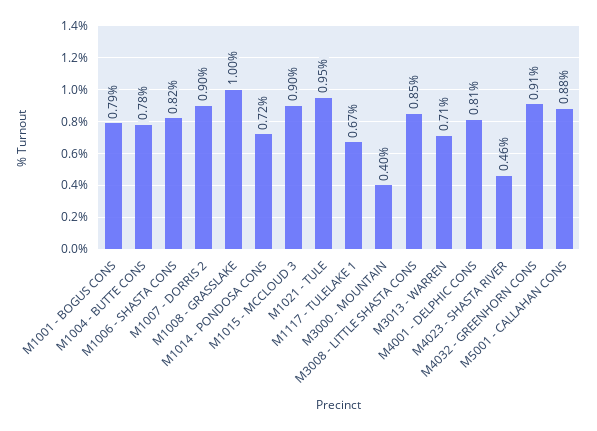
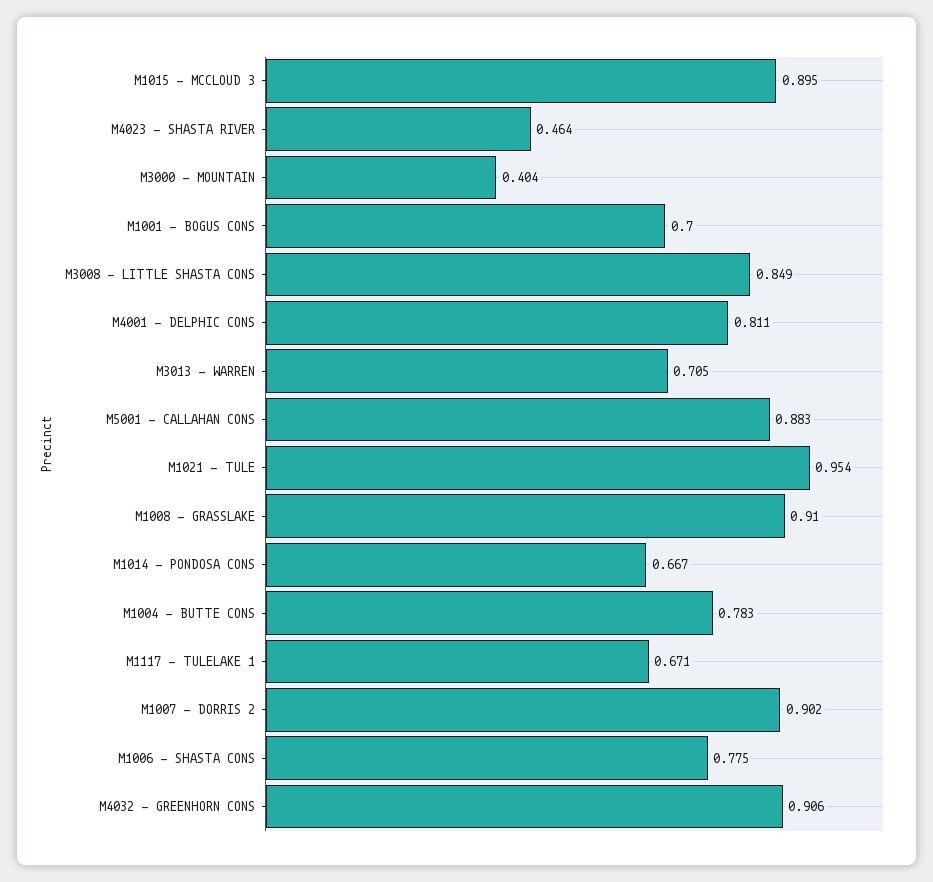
  {
-   "M1001 - BOGUS CONS": 0.79,
+   "M1001 - BOGUS CONS": 0.7,
    "M1004 - BUTTE CONS": 0.783,
-   "M1006 - SHASTA CONS": 0.82,
+   "M1006 - SHASTA CONS": 0.775,
    "M1007 - DORRIS 2": 0.902,
-   "M1008 - GRASSLAKE": 1,
+   "M1008 - GRASSLAKE": 0.91,
-   "M1014 - PONDOSA CONS": 0.72,
+   "M1014 - PONDOSA CONS": 0.667,
    "M1015 - MCCLOUD 3": 0.895,
    "M1021 - TULE": 0.954,
    "M1117 - TULELAKE 1": 0.671,
    "M3000 - MOUNTAIN": 0.404,
    "M3008 - LITTLE SHASTA CONS": 0.849,
    "M3013 - WARREN": 0.705,
    "M4001 - DELPHIC CONS": 0.811,
    "M4023 - SHASTA RIVER": 0.464,
    "M4032 - GREENHORN CONS": 0.906,
    "M5001 - CALLAHAN CONS": 0.883
  }

